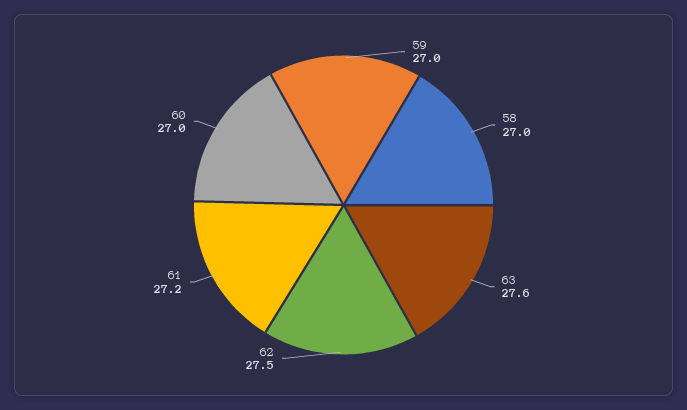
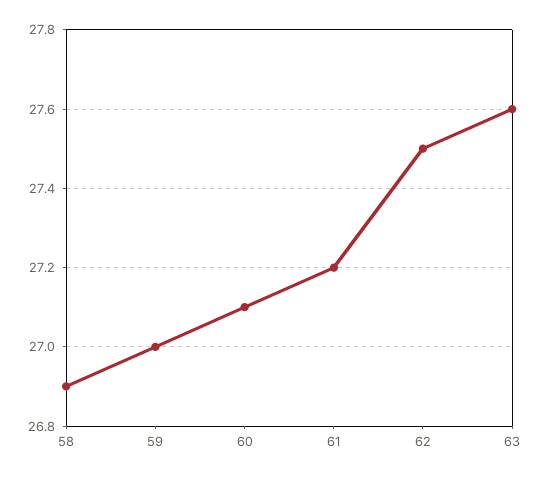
  {
    "59": 27,
-   "58": 27,
+   "58": 26.9,
    "63": 27.6,
    "62": 27.5,
    "61": 27.2,
-   "60": 27
+   "60": 27.1
  }

